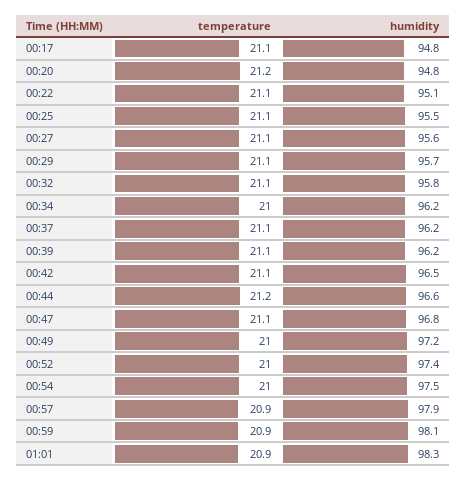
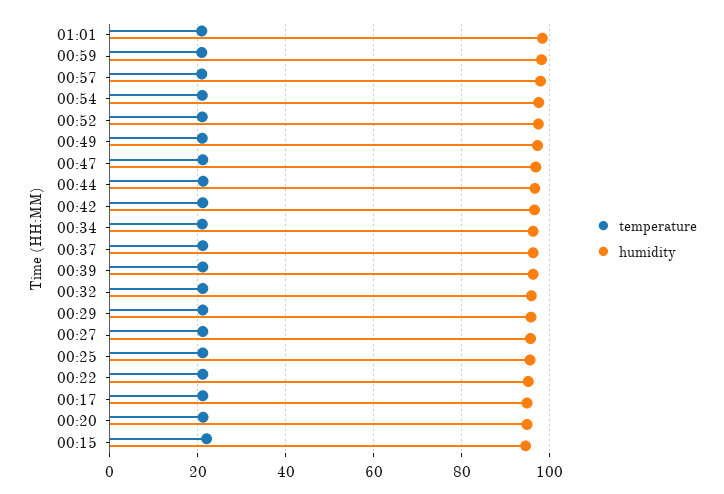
  {
    "temperature": {
      "00:17": 21.1,
      "00:20": 21.2,
      "00:22": 21.1,
      "00:25": 21.1,
      "00:27": 21.1,
      "00:29": 21.1,
      "00:32": 21.1,
      "00:34": 21,
      "00:37": 21.1,
      "00:39": 21.1,
      "00:42": 21.1,
      "00:44": 21.2,
      "00:47": 21.1,
      "00:49": 21,
      "00:52": 21,
      "00:54": 21,
      "00:57": 20.9,
      "00:59": 20.9,
-     "01:01": 20.9
+     "01:01": 20.9,
+     "00:15": 22
    },
    "humidity": {
      "00:17": 94.8,
      "00:20": 94.8,
      "00:22": 95.1,
      "00:25": 95.5,
      "00:27": 95.6,
      "00:29": 95.7,
      "00:32": 95.8,
      "00:34": 96.2,
      "00:37": 96.2,
      "00:39": 96.2,
      "00:42": 96.5,
      "00:44": 96.6,
      "00:47": 96.8,
      "00:49": 97.2,
      "00:52": 97.4,
      "00:54": 97.5,
      "00:57": 97.9,
      "00:59": 98.1,
-     "01:01": 98.3
+     "01:01": 98.3,
+     "00:15": 94
    }
  }

